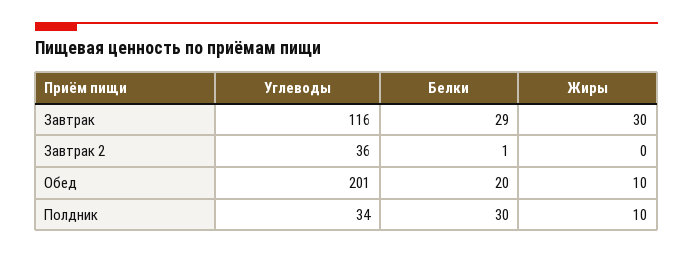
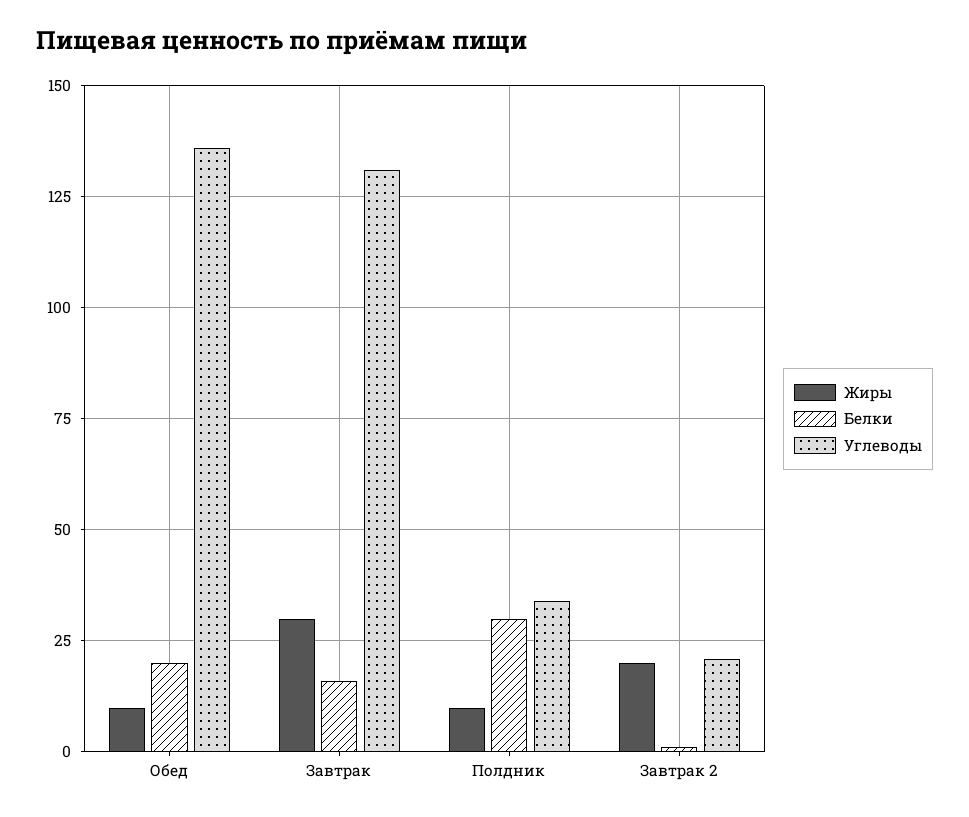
  {
    "Углеводы": {
-     "Завтрак": 116,
+     "Завтрак": 130,
-     "Завтрак 2": 36,
+     "Завтрак 2": 20,
-     "Обед": 201,
+     "Обед": 135,
      "Полдник": 34
    },
    "Белки": {
-     "Завтрак": 29,
+     "Завтрак": 15,
      "Завтрак 2": 1,
      "Обед": 20,
      "Полдник": 30
    },
    "Жиры": {
      "Завтрак": 30,
-     "Завтрак 2": 0,
+     "Завтрак 2": 20,
      "Обед": 10,
      "Полдник": 10
    }
  }

